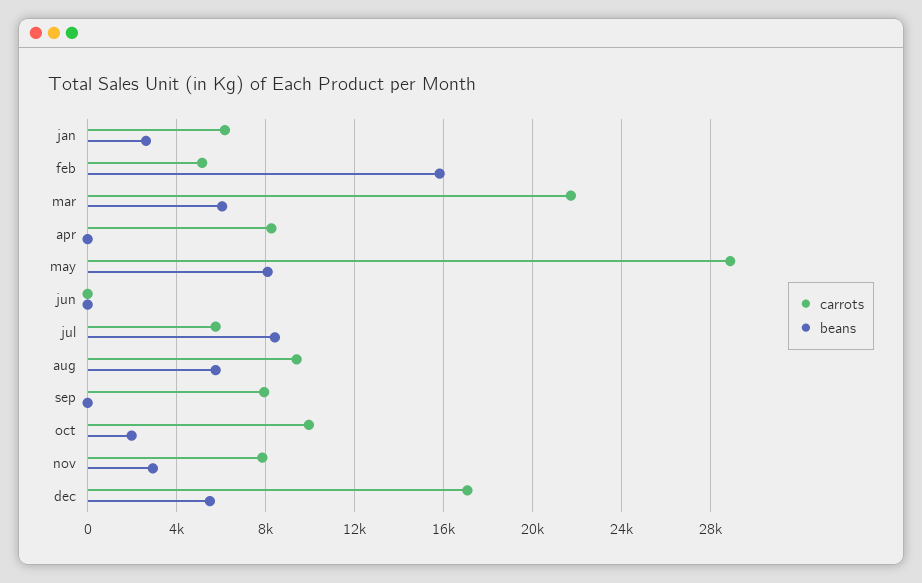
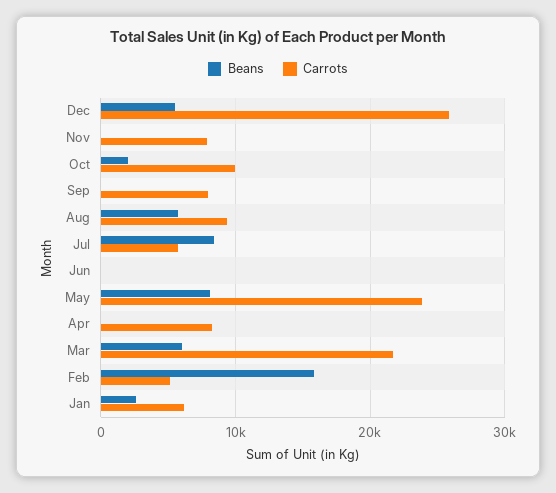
  {
    "carrots": {
      "jan": 6000,
      "feb": 5000,
      "mar": 21500,
      "apr": 8500,
-     "may": 29000,
+     "may": 24000,
      "jun": 0,
      "jul": 6000,
      "aug": 9500,
      "sep": 8000,
      "oct": 10000,
      "nov": 8000,
-     "dec": 17000
+     "dec": 26000
    },
    "beans": {
      "jan": 2500,
      "feb": 16000,
      "mar": 6000,
      "apr": 0,
      "may": 8000,
      "jun": 0,
      "jul": 8500,
      "aug": 6000,
      "sep": 0,
      "oct": 2000,
-     "nov": 3000,
+     "nov": 0,
      "dec": 5500
    }
  }

